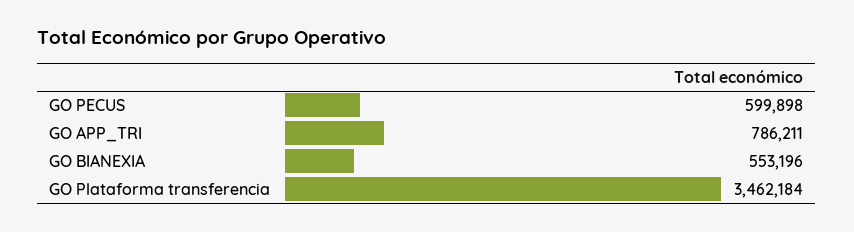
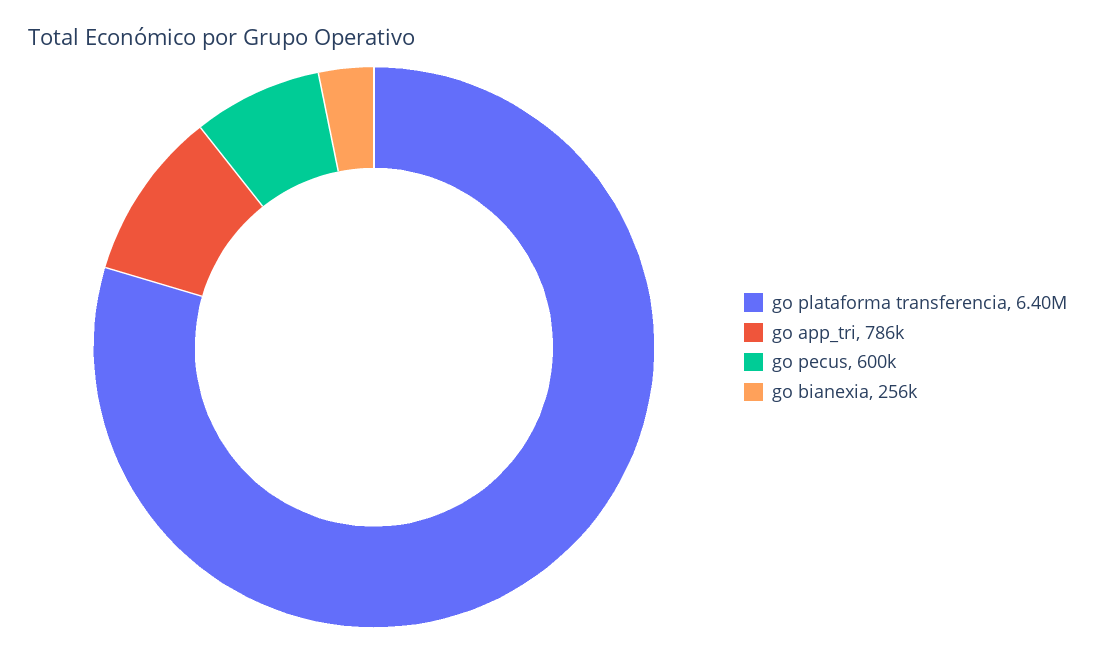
  {
    "GO PECUS": 599898,
    "GO APP_TRI": 786211,
-   "GO BIANEXIA": 553196,
+   "GO BIANEXIA": 256000,
-   "GO Plataforma transferencia": 3462184
+   "GO Plataforma transferencia": 6400000
  }

